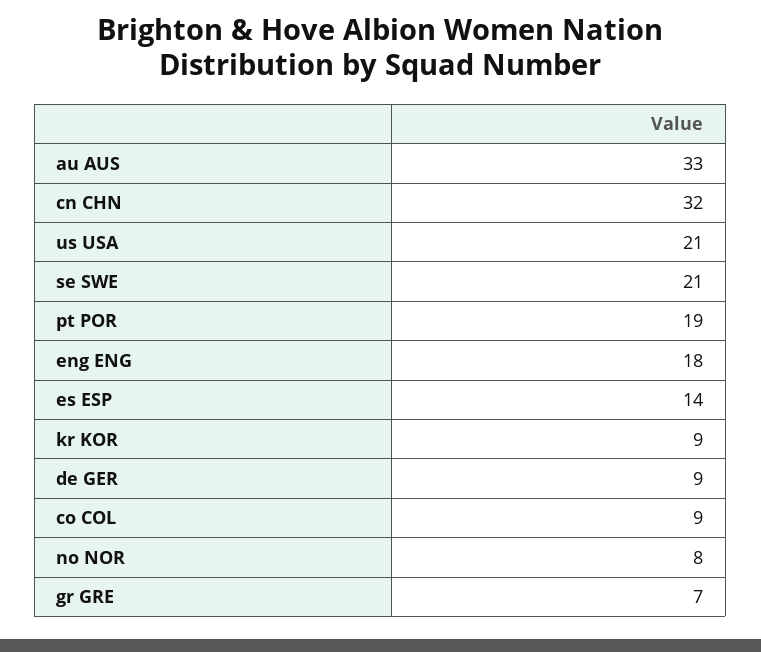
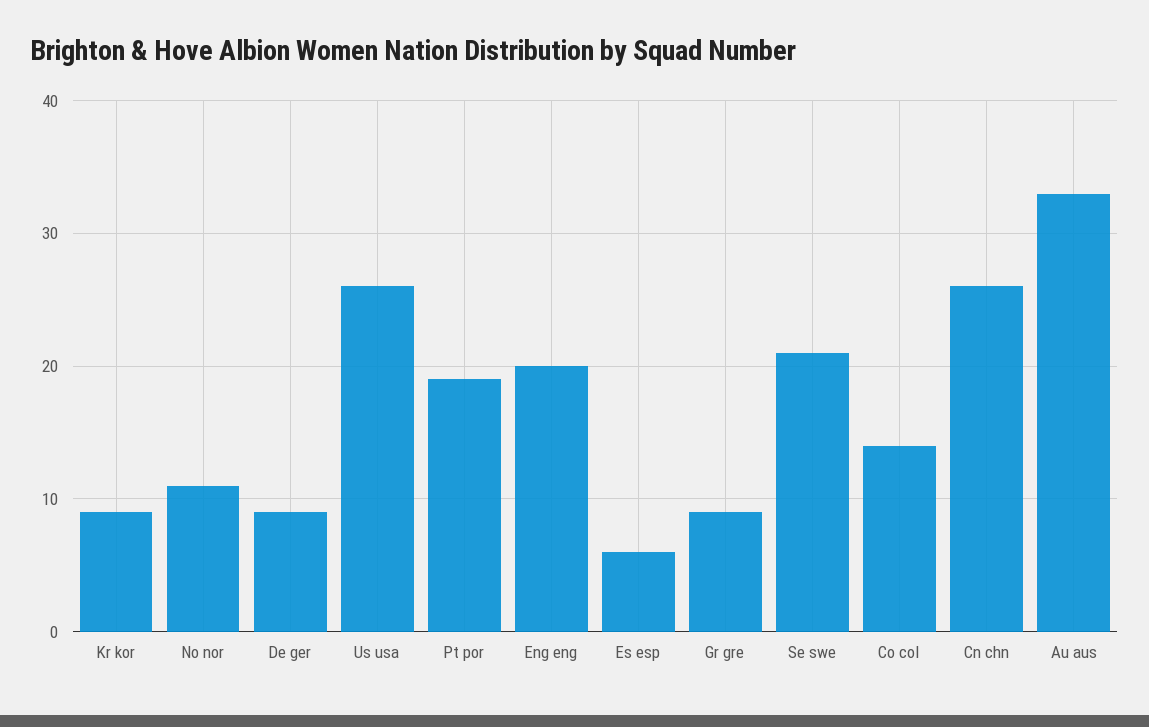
  {
    "au AUS": 33,
-   "cn CHN": 32,
+   "cn CHN": 26,
-   "us USA": 21,
+   "us USA": 26,
    "se SWE": 21,
    "pt POR": 19,
-   "eng ENG": 18,
+   "eng ENG": 20,
-   "es ESP": 14,
+   "es ESP": 6,
    "kr KOR": 9,
    "de GER": 9,
-   "co COL": 9,
+   "co COL": 14,
-   "no NOR": 8,
+   "no NOR": 11,
-   "gr GRE": 7
+   "gr GRE": 9
  }

